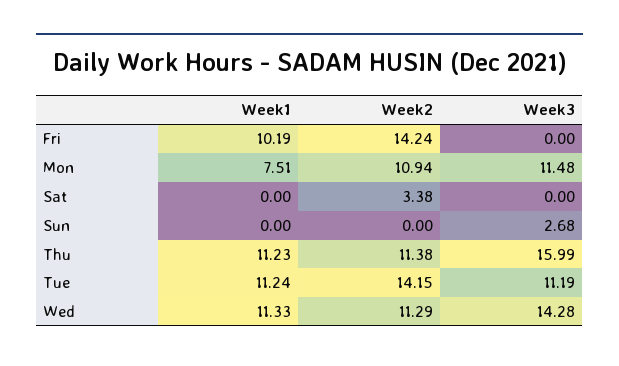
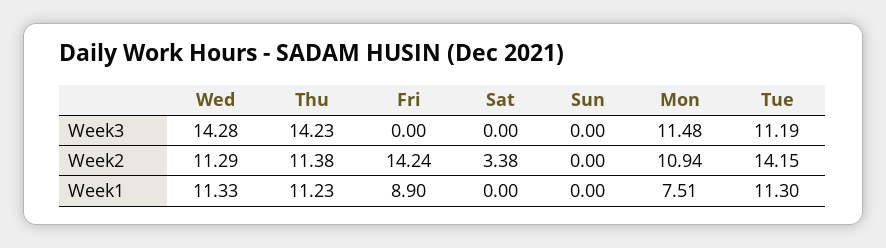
  {
    "Week1": {
-     "Fri": 10.19,
+     "Fri": 8.9,
      "Mon": 7.51,
      "Sat": 0,
      "Sun": 0,
      "Thu": 11.23,
-     "Tue": 11.24,
+     "Tue": 11.3,
      "Wed": 11.33
    },
    "Week2": {
      "Fri": 14.24,
      "Mon": 10.94,
      "Sat": 3.38,
      "Sun": 0,
      "Thu": 11.38,
      "Tue": 14.15,
      "Wed": 11.29
    },
    "Week3": {
      "Fri": 0,
      "Mon": 11.48,
      "Sat": 0,
-     "Sun": 2.68,
+     "Sun": 0,
-     "Thu": 15.99,
+     "Thu": 14.23,
      "Tue": 11.19,
      "Wed": 14.28
    }
  }

